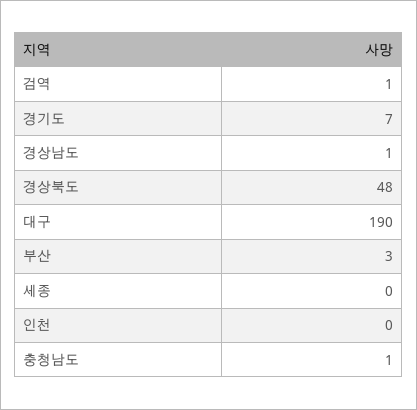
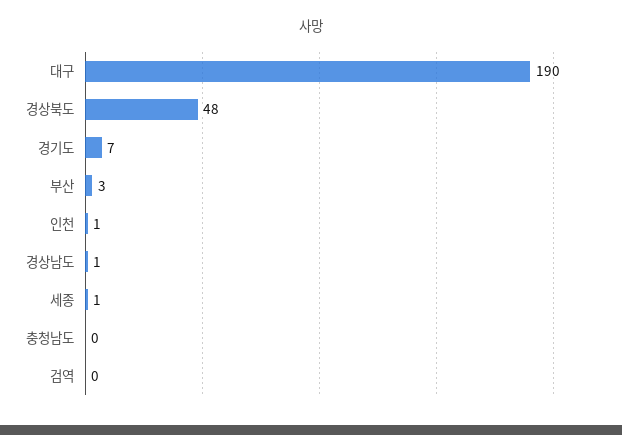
  {
-   "검역": 1,
+   "검역": 0,
    "경기도": 7,
    "경상남도": 1,
    "경상북도": 48,
    "대구": 190,
    "부산": 3,
-   "세종": 0,
+   "세종": 1,
-   "인천": 0,
+   "인천": 1,
-   "충청남도": 1
+   "충청남도": 0
  }

